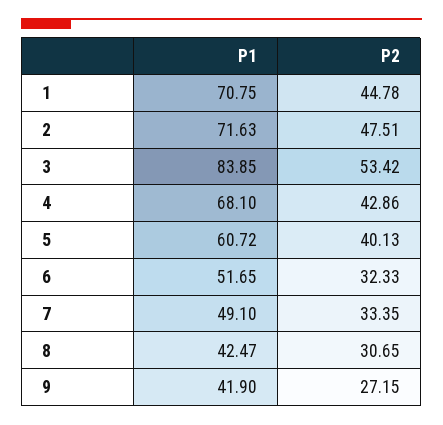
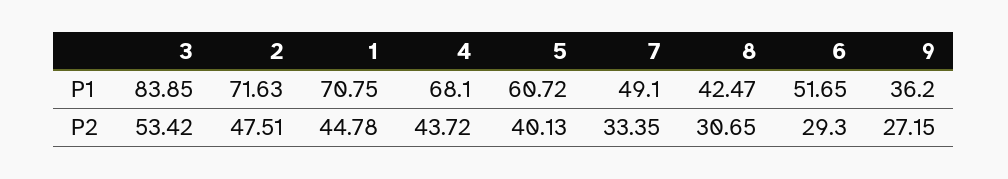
  {
    "P1": {
      "1": 70.75,
      "2": 71.63,
      "3": 83.85,
      "4": 68.1,
      "5": 60.72,
      "6": 51.65,
      "7": 49.1,
      "8": 42.47,
-     "9": 41.9
+     "9": 36.2
    },
    "P2": {
      "1": 44.78,
      "2": 47.51,
      "3": 53.42,
-     "4": 42.86,
+     "4": 43.72,
      "5": 40.13,
-     "6": 32.33,
+     "6": 29.3,
      "7": 33.35,
      "8": 30.65,
      "9": 27.15
    }
  }

